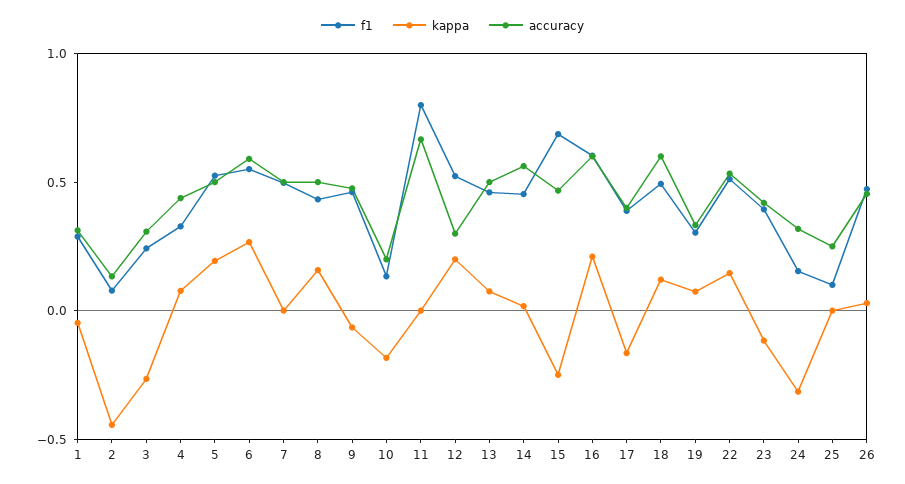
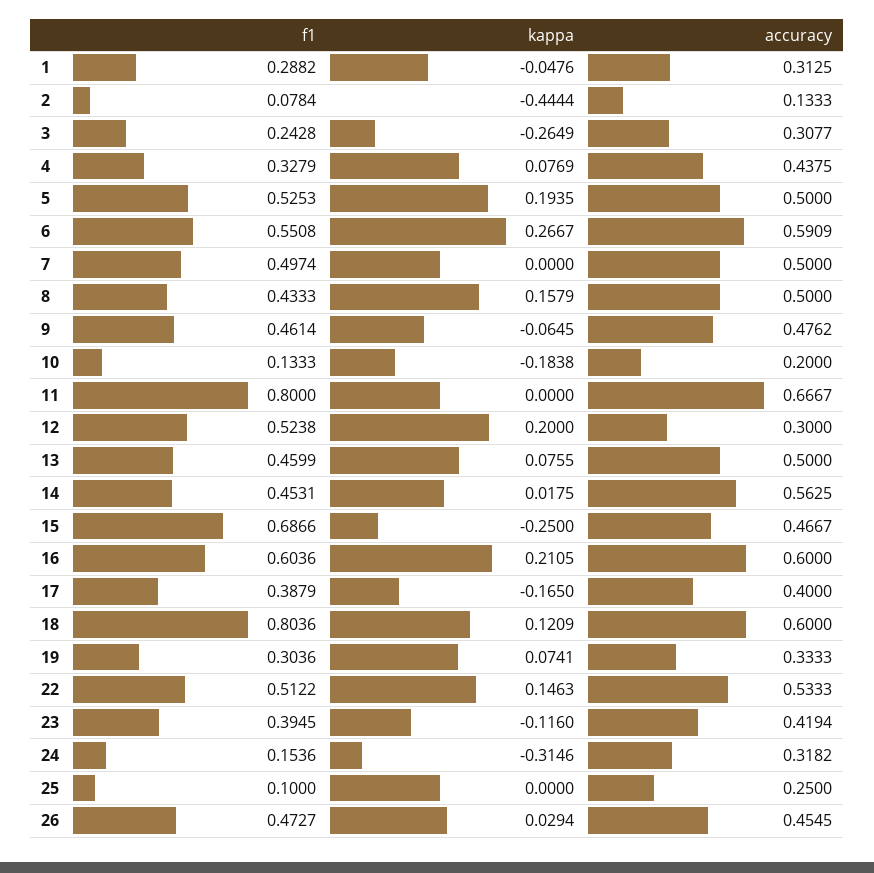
  {
    "f1": {
      "1": 0.2882,
      "2": 0.0784,
      "3": 0.2428,
      "4": 0.3279,
      "5": 0.5253,
      "6": 0.5508,
      "7": 0.4974,
      "8": 0.4333,
      "9": 0.4614,
      "10": 0.1333,
      "11": 0.8,
      "12": 0.5238,
      "13": 0.4599,
      "14": 0.4531,
      "15": 0.6866,
      "16": 0.6036,
      "17": 0.3879,
-     "18": 0.5,
+     "18": 0.8036,
      "19": 0.3036,
      "22": 0.5122,
      "23": 0.3945,
      "24": 0.1536,
      "25": 0.1,
      "26": 0.4727
    },
    "kappa": {
      "1": -0.0476,
      "2": -0.4444,
      "3": -0.2649,
      "4": 0.0769,
      "5": 0.1935,
      "6": 0.2667,
      "7": 0,
      "8": 0.1579,
      "9": -0.0645,
      "10": -0.1838,
      "11": 0,
      "12": 0.2,
      "13": 0.0755,
      "14": 0.0175,
      "15": -0.25,
      "16": 0.2105,
      "17": -0.165,
      "18": 0.1209,
      "19": 0.0741,
      "22": 0.1463,
      "23": -0.116,
      "24": -0.3146,
      "25": 0,
      "26": 0.0294
    },
    "accuracy": {
      "1": 0.3125,
      "2": 0.1333,
      "3": 0.3077,
      "4": 0.4375,
      "5": 0.5,
      "6": 0.5909,
      "7": 0.5,
      "8": 0.5,
      "9": 0.4762,
      "10": 0.2,
      "11": 0.6667,
      "12": 0.3,
      "13": 0.5,
      "14": 0.5625,
      "15": 0.4667,
      "16": 0.6,
      "17": 0.4,
      "18": 0.6,
      "19": 0.3333,
      "22": 0.5333,
      "23": 0.4194,
      "24": 0.3182,
      "25": 0.25,
      "26": 0.4545
    }
  }

